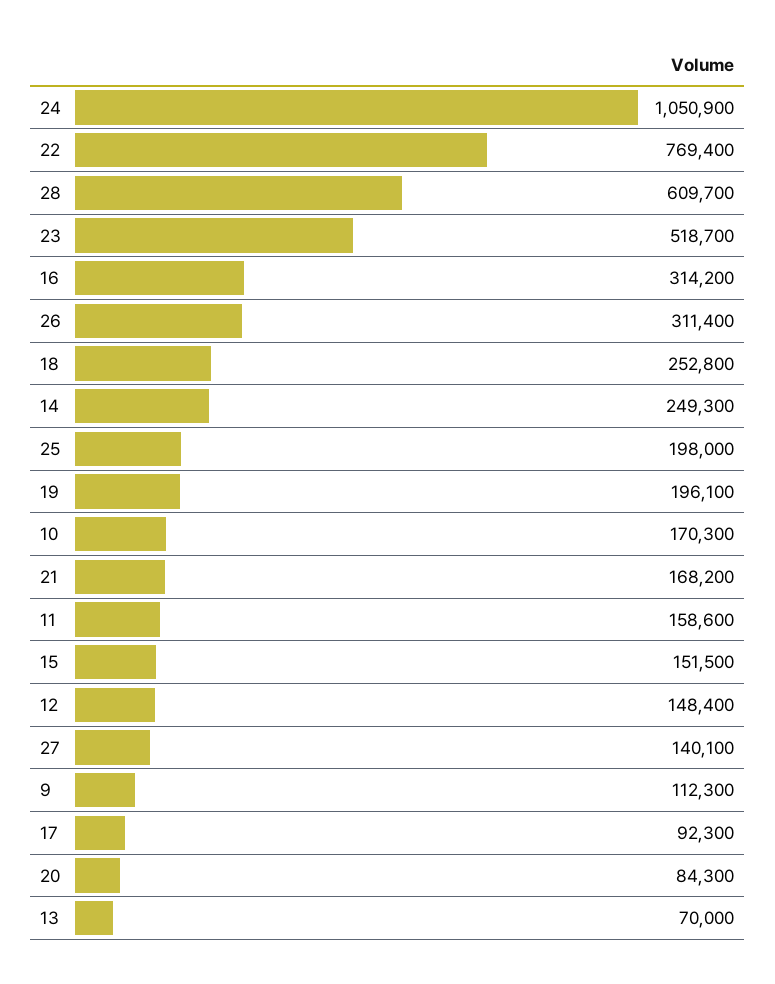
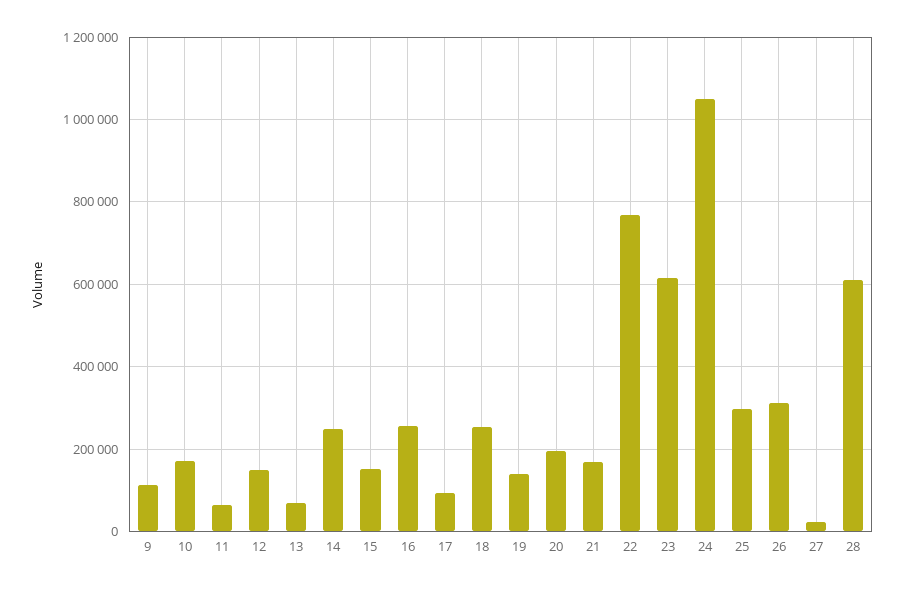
  {
    "24": 1050900,
    "22": 769400,
    "28": 609700,
-   "23": 518700,
+   "23": 620000,
-   "16": 314200,
+   "16": 260000,
    "26": 311400,
    "18": 252800,
    "14": 249300,
-   "25": 198000,
+   "25": 300000,
-   "19": 196100,
+   "19": 140000,
    "10": 170300,
    "21": 168200,
-   "11": 158600,
+   "11": 60000,
    "15": 151500,
    "12": 148400,
-   "27": 140100,
+   "27": 20000,
    "9": 112300,
    "17": 92300,
-   "20": 84300,
+   "20": 200000,
    "13": 70000
  }

